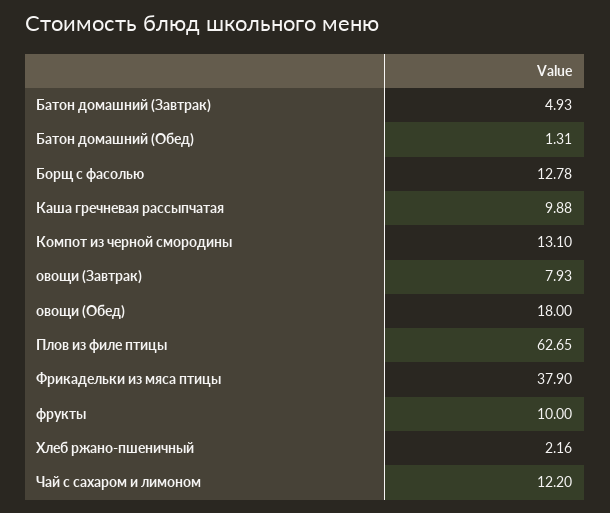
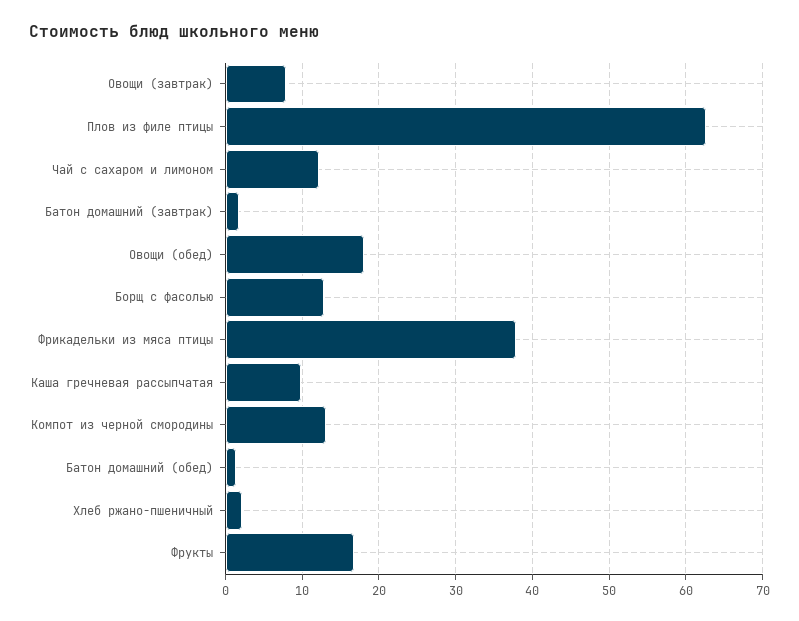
  {
-   "Батон домашний (Завтрак)": 4.93,
+   "Батон домашний (Завтрак)": 2,
    "Батон домашний (Обед)": 1.31,
    "Борщ с фасолью": 12.78,
    "Каша гречневая рассыпчатая": 9.88,
    "Компот из черной смородины": 13.1,
    "овощи (Завтрак)": 7.93,
    "овощи (Обед)": 18,
    "Плов из филе птицы": 62.65,
    "Фрикадельки из мяса птицы": 37.9,
-   "фрукты": 10,
+   "фрукты": 17,
    "Хлеб ржано-пшеничный": 2.16,
    "Чай с сахаром и лимоном": 12.2
  }

